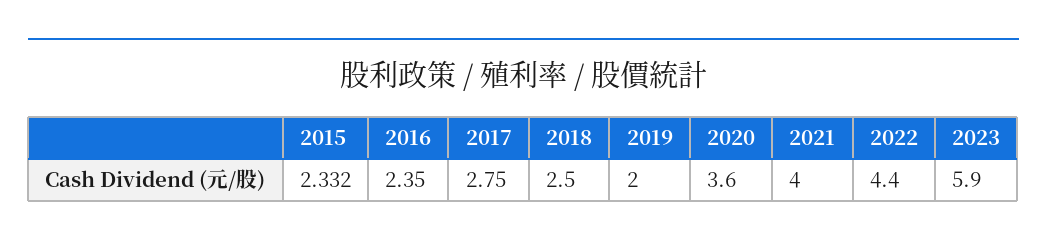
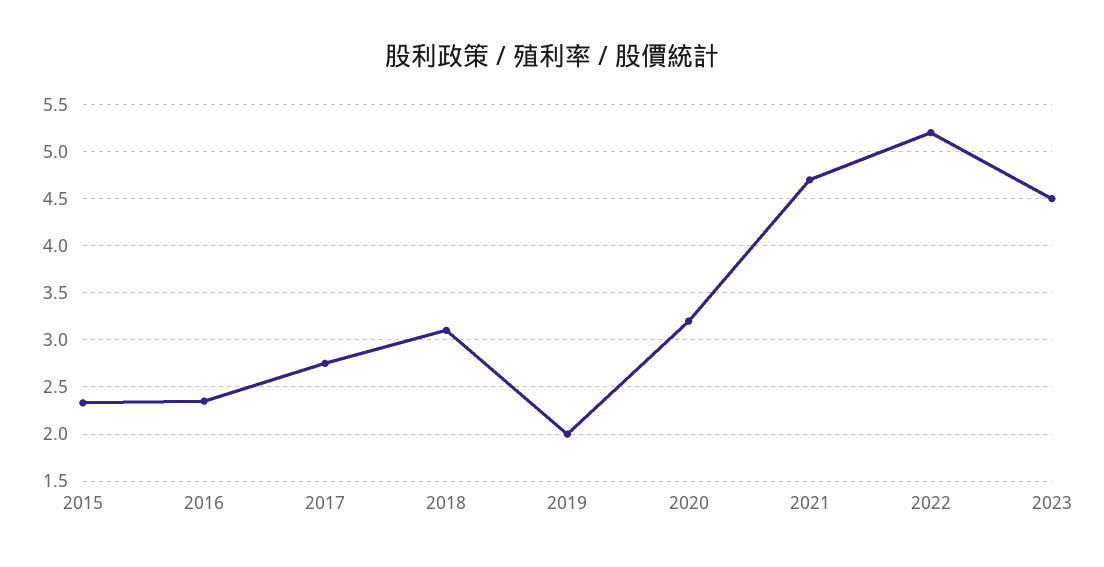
  {
    "2015": 2.332,
    "2016": 2.35,
    "2017": 2.75,
-   "2018": 2.5,
+   "2018": 3.1,
    "2019": 2,
-   "2020": 3.6,
+   "2020": 3.2,
-   "2021": 4,
+   "2021": 4.7,
-   "2022": 4.4,
+   "2022": 5.2,
-   "2023": 5.9
+   "2023": 4.5
  }

